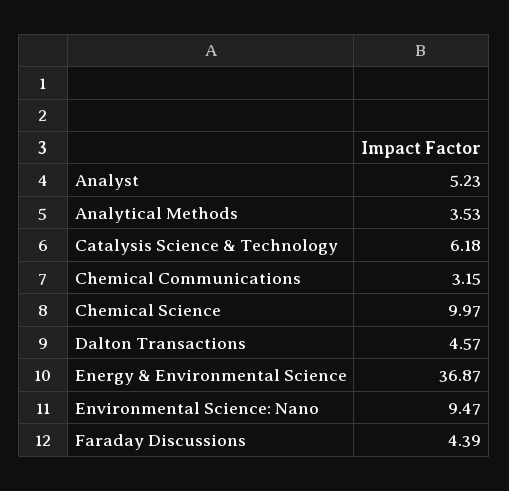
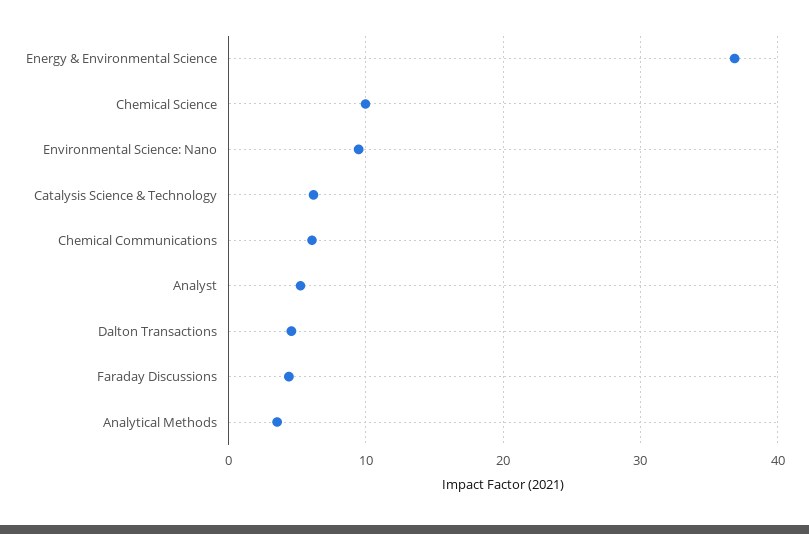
  {
    "Analyst": 5.23,
    "Analytical Methods": 3.53,
    "Catalysis Science & Technology": 6.18,
-   "Chemical Communications": 3.15,
+   "Chemical Communications": 6,
    "Chemical Science": 9.97,
    "Dalton Transactions": 4.57,
    "Energy & Environmental Science": 36.87,
    "Environmental Science: Nano": 9.47,
    "Faraday Discussions": 4.39
  }

